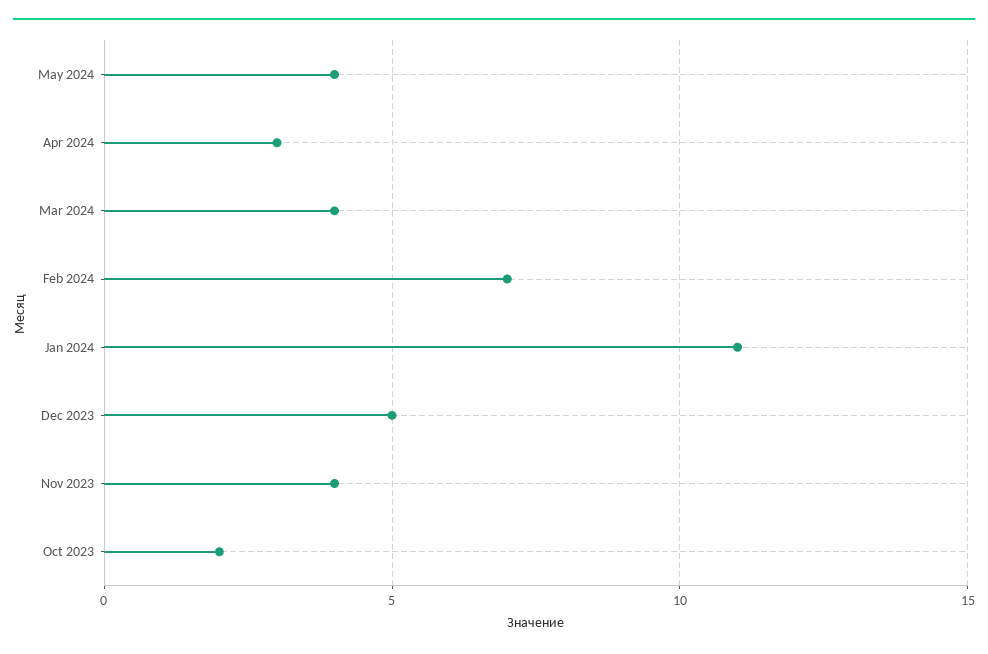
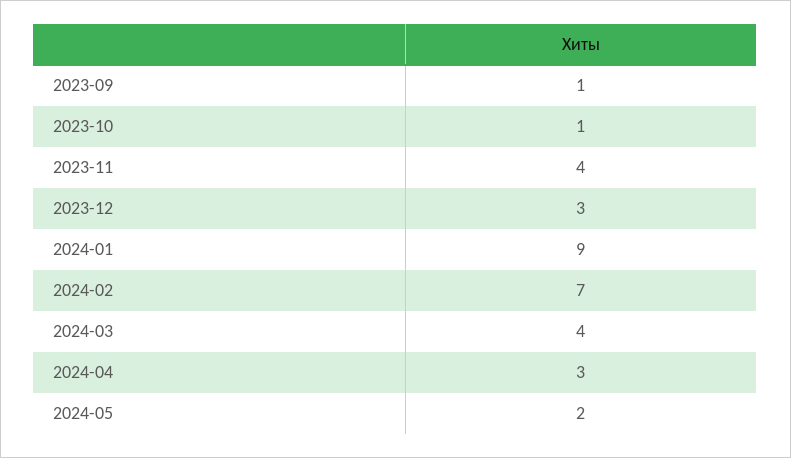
  {
-   "May 2024": 4,
+   "May 2024": 2,
    "Apr 2024": 3,
    "Mar 2024": 4,
    "Feb 2024": 7,
-   "Jan 2024": 11,
+   "Jan 2024": 9,
-   "Dec 2023": 5,
+   "Dec 2023": 3,
    "Nov 2023": 4,
-   "Oct 2023": 2
+   "Oct 2023": 1,
+   "2023-09": 1
  }

